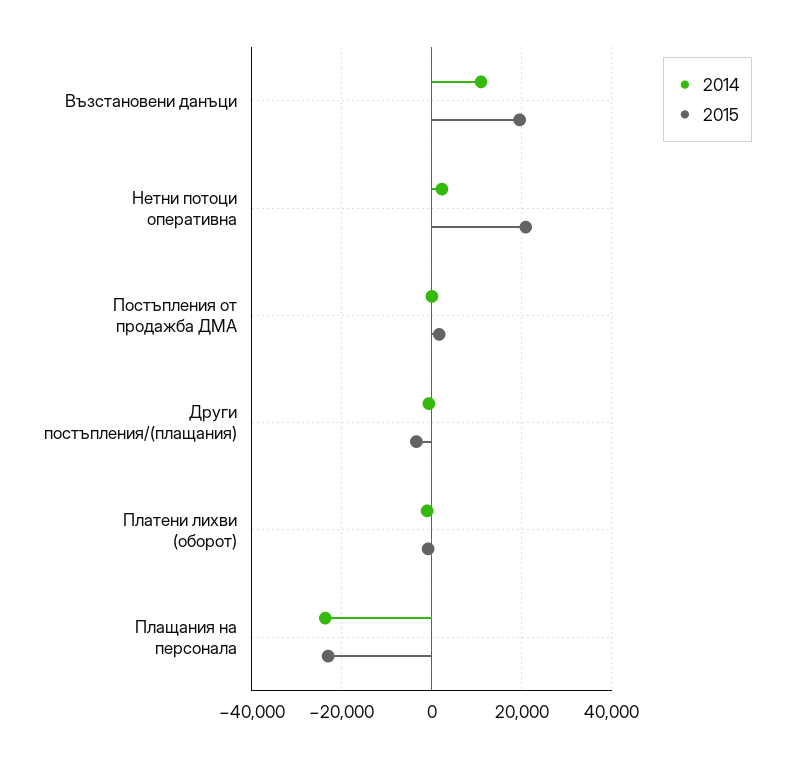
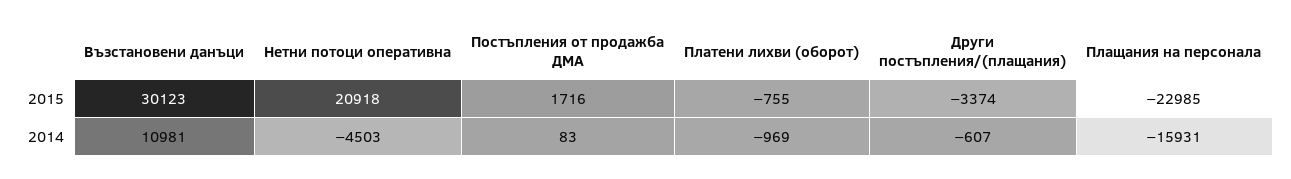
  {
    "2014": {
      "Възстановени данъци": 10981,
-     "Нетни потоци оперативна": 2000,
+     "Нетни потоци оперативна": -4503,
      "Постъпления от продажба ДМА": 83,
      "Други постъпления/(плащания)": -607,
      "Платени лихви (оборот)": -969,
-     "Плащания на персонала": -24000
+     "Плащания на персонала": -15931
    },
    "2015": {
-     "Възстановени данъци": 20000,
+     "Възстановени данъци": 30123,
      "Нетни потоци оперативна": 20918,
      "Постъпления от продажба ДМА": 1716,
      "Други постъпления/(плащания)": -3374,
      "Платени лихви (оборот)": -755,
      "Плащания на персонала": -22985
    }
  }

